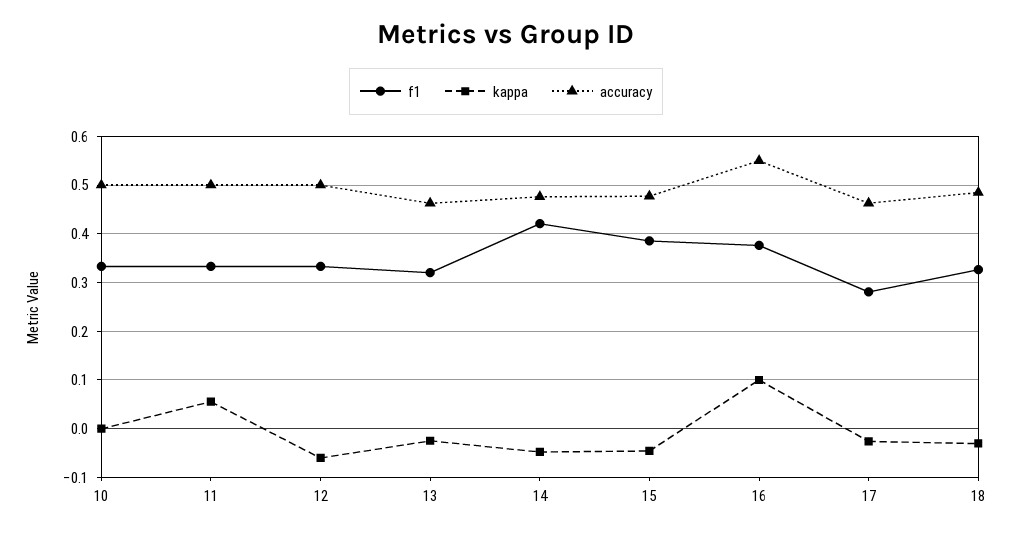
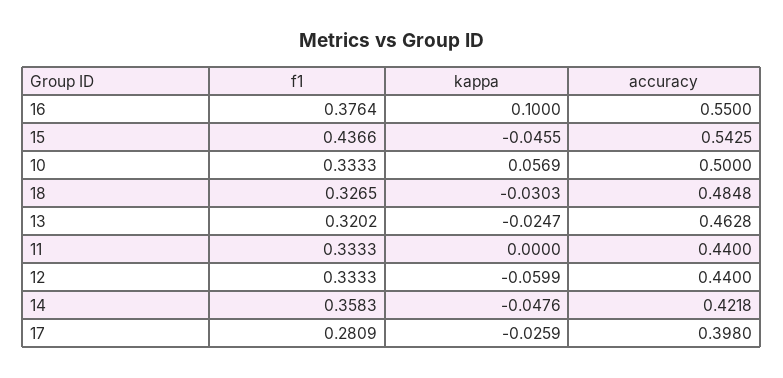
  {
    "f1": {
      "10": 0.3333,
      "11": 0.3333,
      "12": 0.3333,
      "13": 0.3202,
-     "14": 0.42,
+     "14": 0.3583,
-     "15": 0.38,
+     "15": 0.4366,
      "16": 0.3764,
      "17": 0.2809,
      "18": 0.3265
    },
    "kappa": {
-     "10": 0,
+     "10": 0.0569,
-     "11": 0.06,
+     "11": 0,
      "12": -0.0599,
      "13": -0.0247,
      "14": -0.0476,
      "15": -0.0455,
      "16": 0.1,
      "17": -0.0259,
      "18": -0.0303
    },
    "accuracy": {
      "10": 0.5,
-     "11": 0.5,
+     "11": 0.44,
-     "12": 0.5,
+     "12": 0.44,
      "13": 0.4628,
-     "14": 0.48,
+     "14": 0.4218,
-     "15": 0.48,
+     "15": 0.5425,
      "16": 0.55,
-     "17": 0.46,
+     "17": 0.398,
      "18": 0.4848
    }
  }

